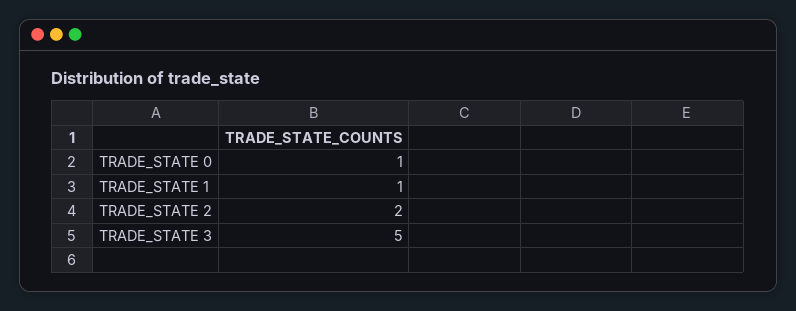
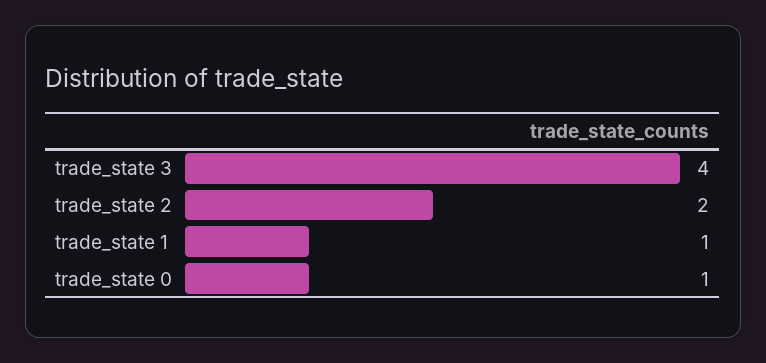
  {
    "TRADE_STATE 0": 1,
    "TRADE_STATE 1": 1,
    "TRADE_STATE 2": 2,
-   "TRADE_STATE 3": 5
+   "TRADE_STATE 3": 4
  }

